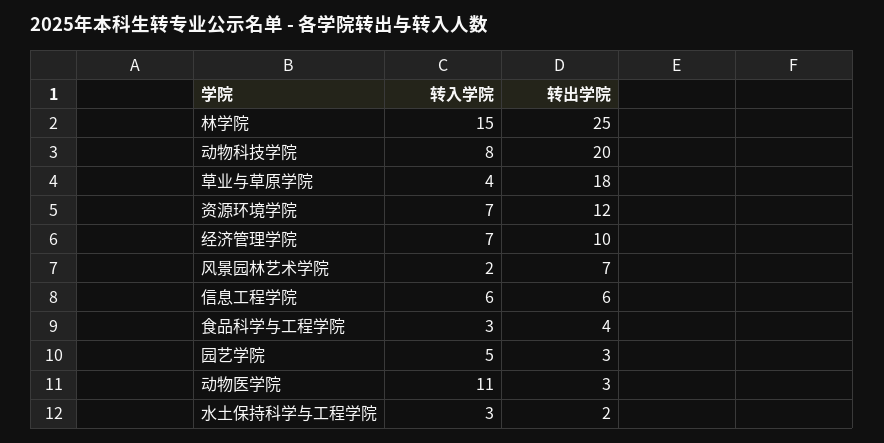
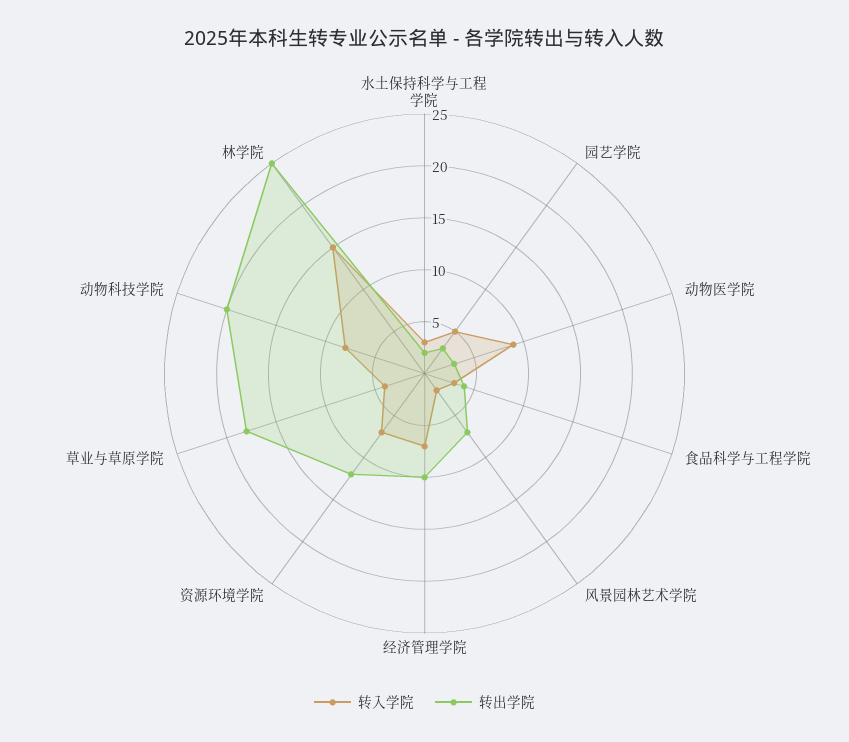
  {
    "转入学院": {
      "林学院": 15,
      "动物科技学院": 8,
      "草业与草原学院": 4,
      "资源环境学院": 7,
      "经济管理学院": 7,
      "风景园林艺术学院": 2,
-     "信息工程学院": 6,
      "食品科学与工程学院": 3,
      "园艺学院": 5,
-     "动物医学院": 11,
+     "动物医学院": 9,
      "水土保持科学与工程学院": 3
    },
    "转出学院": {
      "林学院": 25,
      "动物科技学院": 20,
      "草业与草原学院": 18,
      "资源环境学院": 12,
      "经济管理学院": 10,
      "风景园林艺术学院": 7,
-     "信息工程学院": 6,
      "食品科学与工程学院": 4,
      "园艺学院": 3,
      "动物医学院": 3,
      "水土保持科学与工程学院": 2
    }
  }

